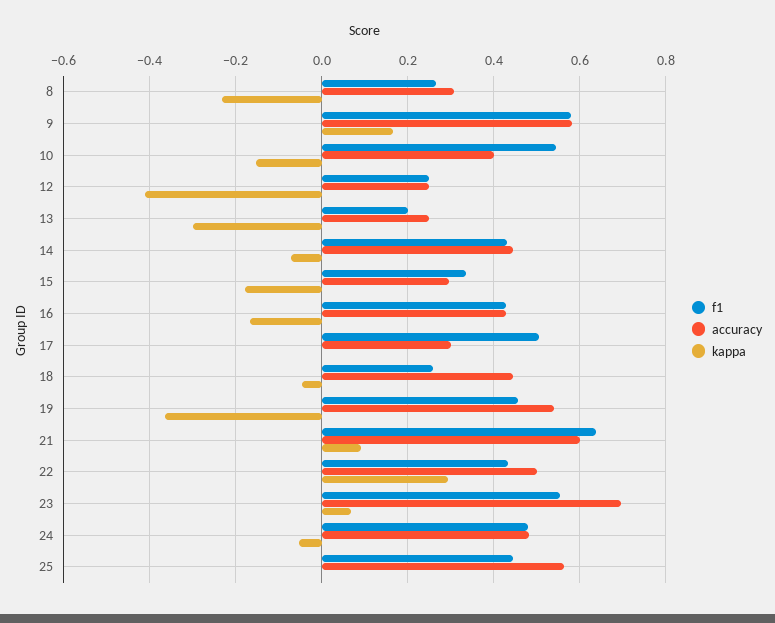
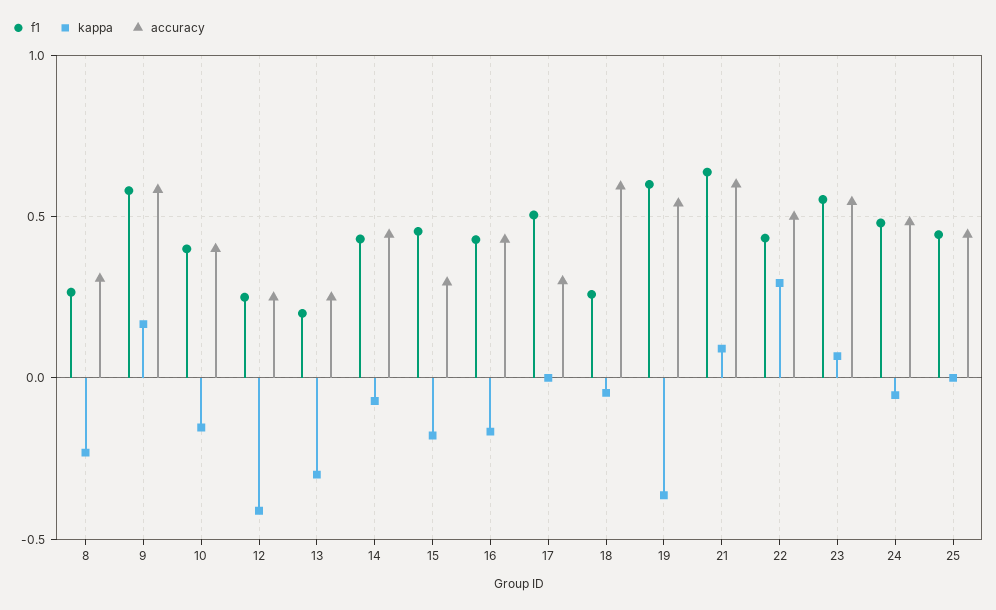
  {
    "f1": {
      "8": 0.26,
      "9": 0.58,
-     "10": 0.54,
+     "10": 0.4,
      "12": 0.26,
      "13": 0.2,
      "14": 0.44,
-     "15": 0.34,
+     "15": 0.45,
      "16": 0.42,
      "17": 0.5,
      "18": 0.26,
-     "19": 0.46,
+     "19": 0.6,
      "21": 0.64,
      "22": 0.44,
      "23": 0.56,
      "24": 0.48,
      "25": 0.44
    },
    "accuracy": {
      "8": 0.3,
      "9": 0.58,
      "10": 0.4,
      "12": 0.26,
      "13": 0.26,
      "14": 0.44,
      "15": 0.3,
      "16": 0.42,
      "17": 0.3,
-     "18": 0.44,
+     "18": 0.6,
      "19": 0.54,
      "21": 0.6,
      "22": 0.5,
-     "23": 0.7,
+     "23": 0.55,
      "24": 0.48,
-     "25": 0.56
+     "25": 0.45
    },
    "kappa": {
      "8": -0.24,
      "9": 0.16,
      "10": -0.16,
      "12": -0.42,
      "13": -0.3,
      "14": -0.08,
      "15": -0.18,
      "16": -0.16,
      "17": 0,
      "18": -0.04,
      "19": -0.36,
      "21": 0.1,
      "22": 0.3,
      "23": 0.06,
      "24": -0.06,
      "25": 0
    }
  }

